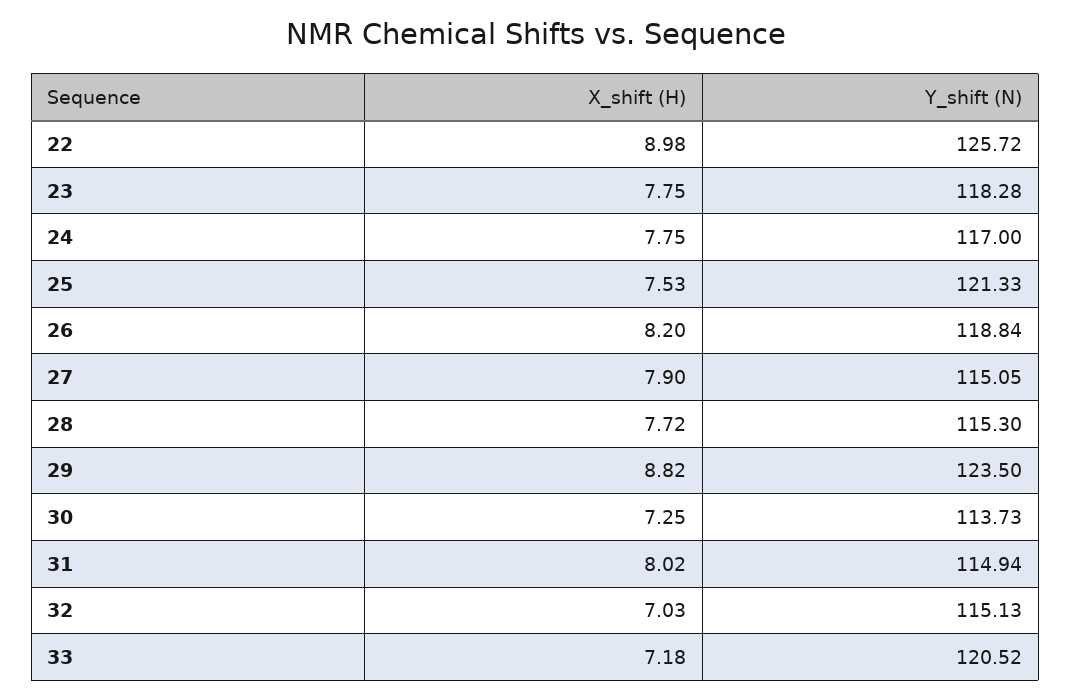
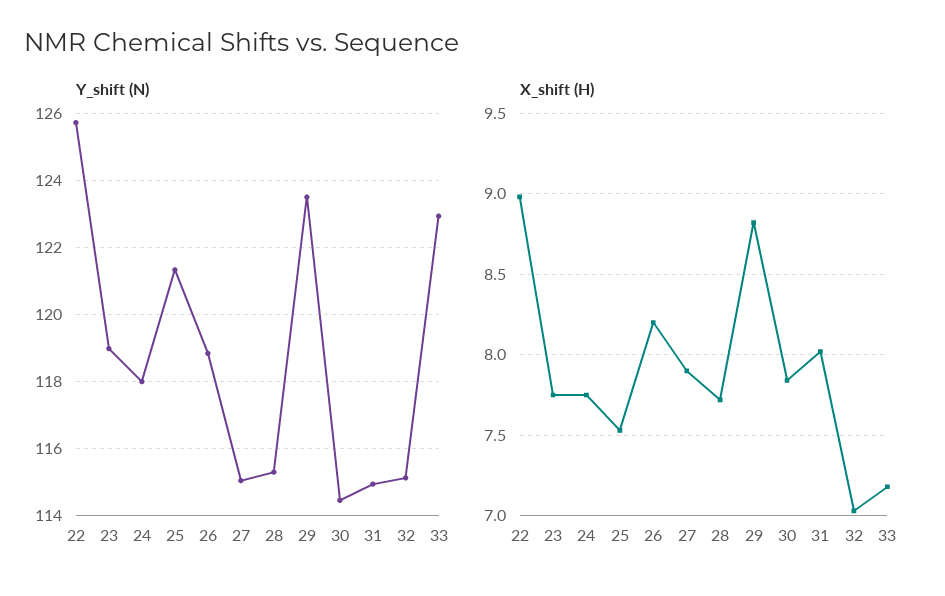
  {
    "X_shift (H)": {
      "22": 8.98,
      "23": 7.75,
      "24": 7.75,
      "25": 7.53,
      "26": 8.2,
      "27": 7.9,
      "28": 7.72,
      "29": 8.82,
-     "30": 7.25,
+     "30": 7.85,
      "31": 8.02,
      "32": 7.03,
      "33": 7.18
    },
    "Y_shift (N)": {
      "22": 125.72,
-     "23": 118.28,
+     "23": 119,
-     "24": 117,
+     "24": 118,
      "25": 121.33,
      "26": 118.84,
      "27": 115.05,
      "28": 115.3,
      "29": 123.5,
-     "30": 113.73,
+     "30": 114.4,
      "31": 114.94,
      "32": 115.13,
-     "33": 120.52
+     "33": 123
    }
  }

